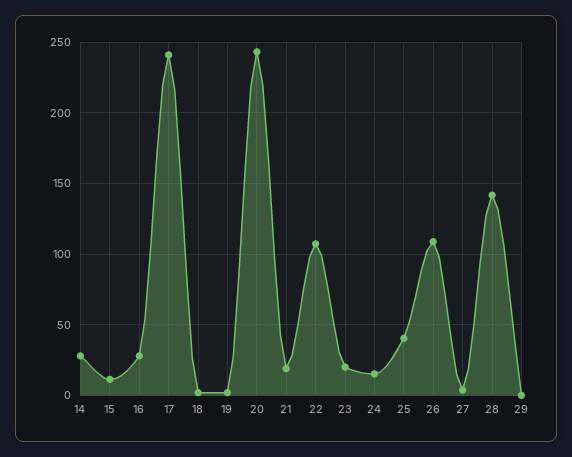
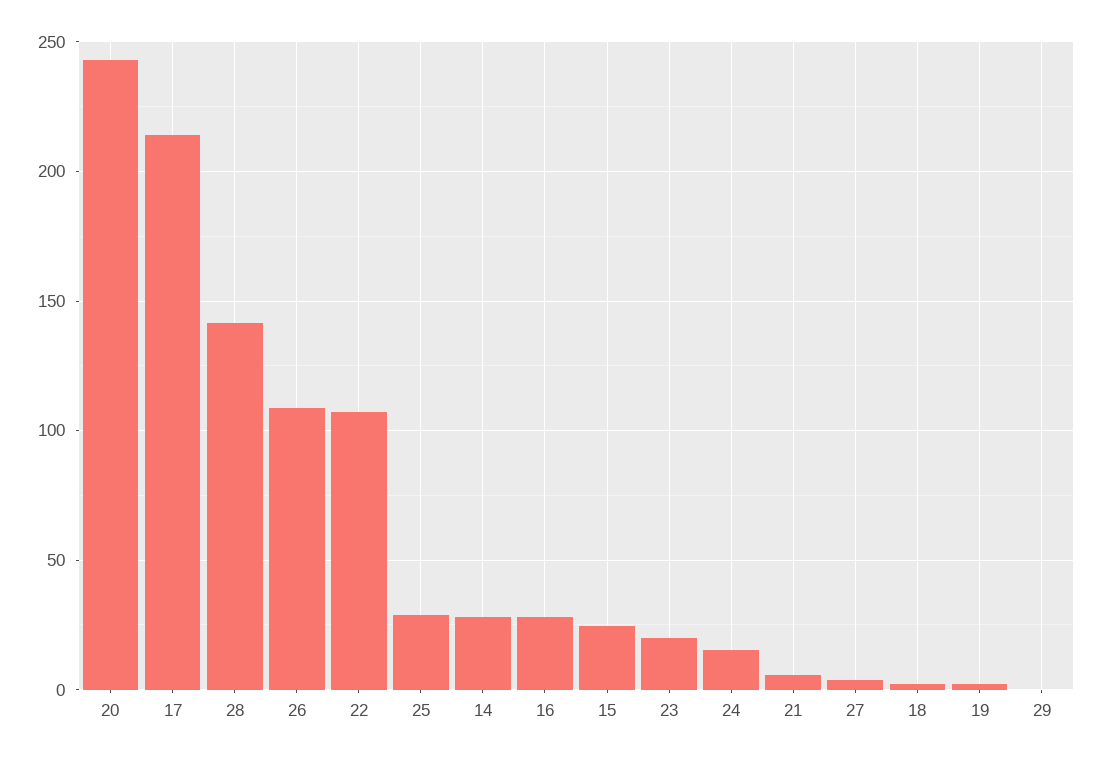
  {
    "14": 30,
-   "15": 10,
+   "15": 25,
    "16": 30,
-   "17": 240,
+   "17": 215,
    "18": 0,
    "19": 0,
    "20": 245,
-   "21": 20,
+   "21": 5,
    "22": 105,
    "23": 20,
    "24": 15,
-   "25": 40,
+   "25": 30,
    "26": 110,
    "27": 5,
    "28": 140,
    "29": 0
  }

